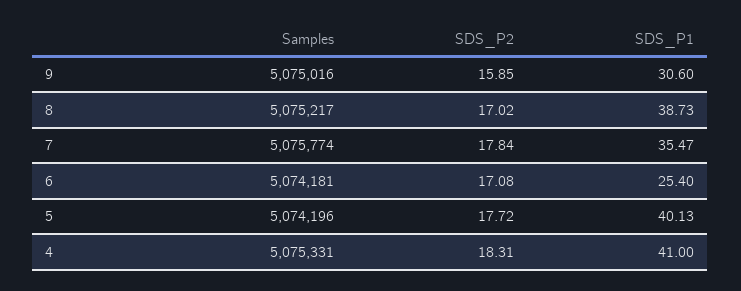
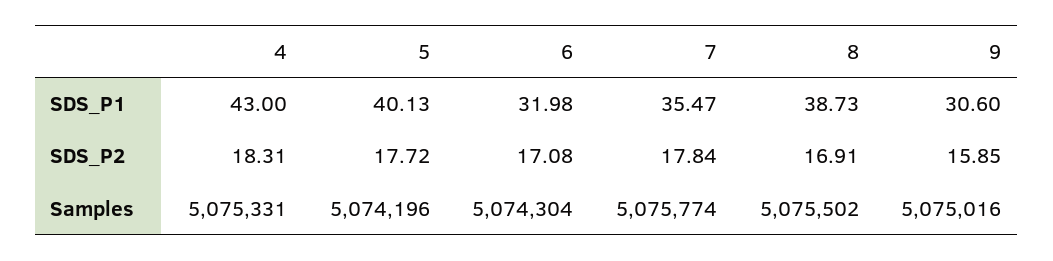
  {
    "Samples": {
      "9": 5075016,
-     "8": 5075217,
+     "8": 5075502,
      "7": 5075774,
-     "6": 5074181,
+     "6": 5074304,
      "5": 5074196,
      "4": 5075331
    },
    "SDS_P2": {
      "9": 15.85,
-     "8": 17.02,
+     "8": 16.91,
      "7": 17.84,
      "6": 17.08,
      "5": 17.72,
      "4": 18.31
    },
    "SDS_P1": {
      "9": 30.6,
      "8": 38.73,
      "7": 35.47,
-     "6": 25.4,
+     "6": 31.98,
      "5": 40.13,
-     "4": 41
+     "4": 43
    }
  }

